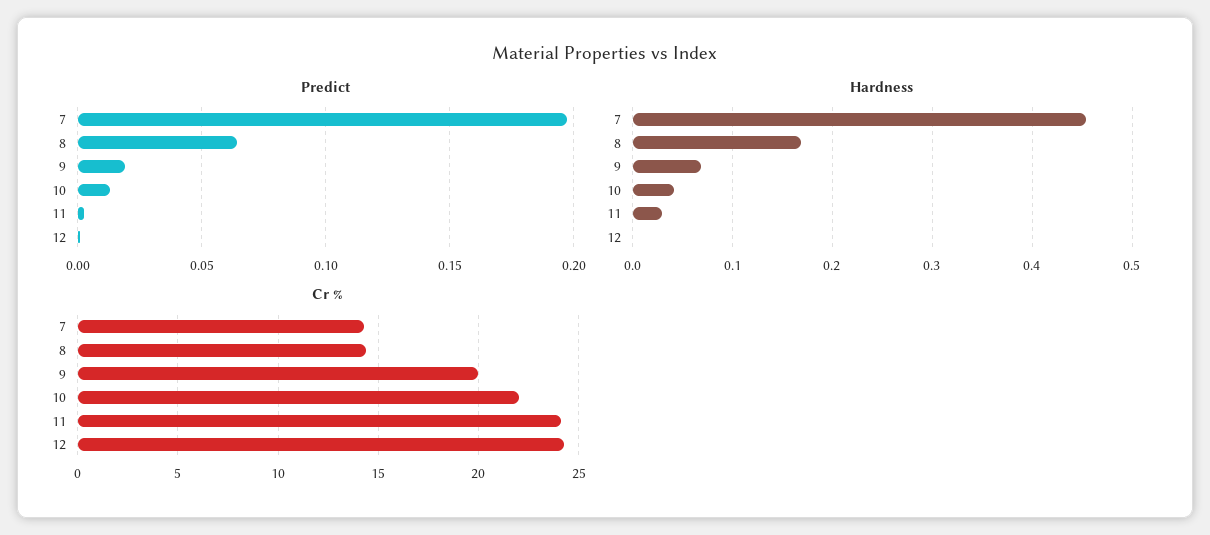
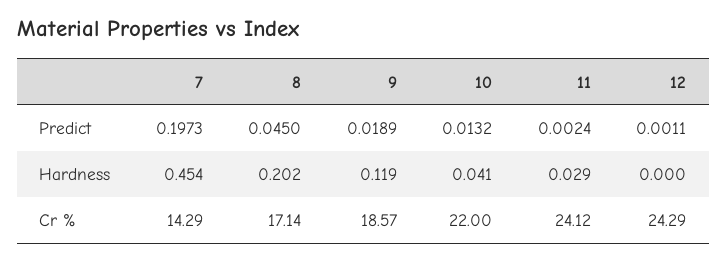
  {
    "Predict": {
      "7": 0.1973,
-     "8": 0.065,
+     "8": 0.045,
      "9": 0.0189,
      "10": 0.0132,
      "11": 0.0024,
      "12": 0.0011
    },
    "Hardness": {
      "7": 0.454,
-     "8": 0.17,
+     "8": 0.202,
-     "9": 0.07,
+     "9": 0.119,
      "10": 0.041,
      "11": 0.029,
      "12": 0
    },
    "Cr %": {
      "7": 14.29,
-     "8": 14.5,
+     "8": 17.14,
-     "9": 20,
+     "9": 18.57,
      "10": 22,
      "11": 24.12,
      "12": 24.29
    }
  }

